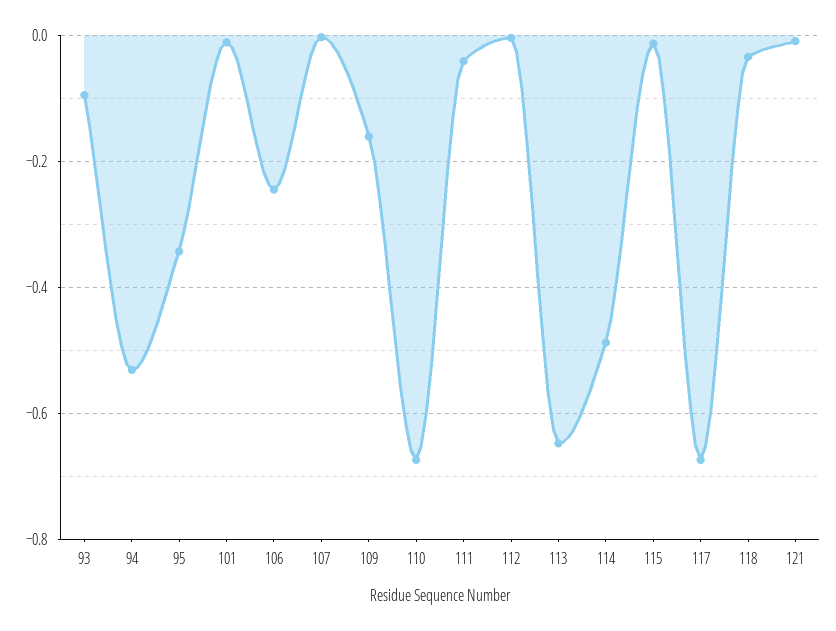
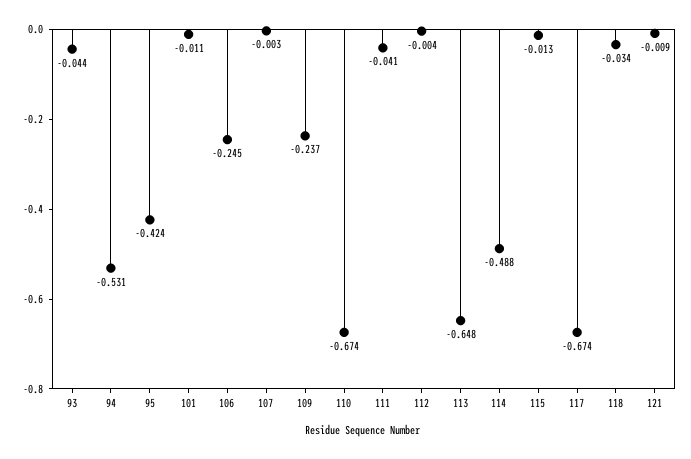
  {
-   "93": -0.1,
+   "93": -0.044,
    "94": -0.531,
-   "95": -0.34,
+   "95": -0.424,
    "101": -0.011,
    "106": -0.245,
    "107": -0.003,
-   "109": -0.16,
+   "109": -0.237,
    "110": -0.674,
    "111": -0.041,
    "112": -0.004,
    "113": -0.648,
    "114": -0.488,
    "115": -0.013,
    "117": -0.674,
    "118": -0.034,
    "121": -0.009
  }

